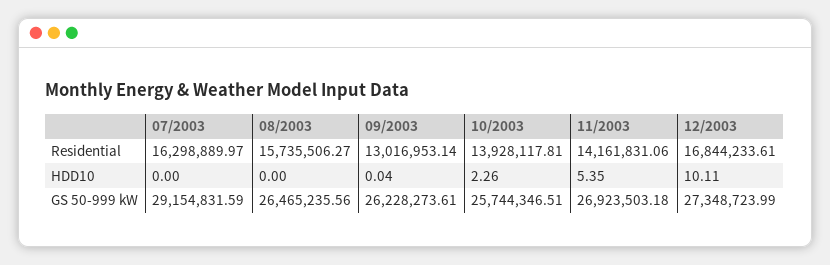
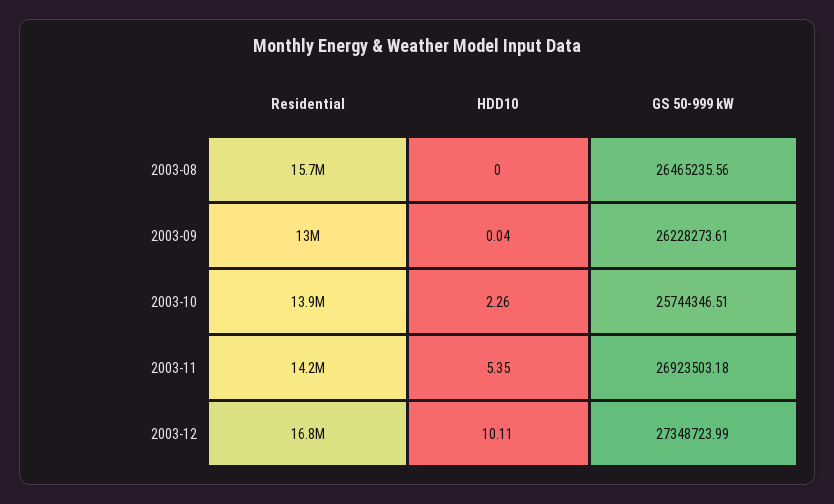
  {
-   "07/2003": {
-     "Residential": 16298889.97,
-     "HDD10": 0,
-     "GS 50-999 kW": 29154831.59
-   },
    "08/2003": {
      "Residential": 15735506.27,
      "HDD10": 0,
      "GS 50-999 kW": 26465235.56
    },
    "09/2003": {
      "Residential": 13016953.14,
      "HDD10": 0.04,
      "GS 50-999 kW": 26228273.61
    },
    "10/2003": {
      "Residential": 13928117.81,
      "HDD10": 2.26,
      "GS 50-999 kW": 25744346.51
    },
    "11/2003": {
      "Residential": 14161831.06,
      "HDD10": 5.35,
      "GS 50-999 kW": 26923503.18
    },
    "12/2003": {
      "Residential": 16844233.61,
      "HDD10": 10.11,
      "GS 50-999 kW": 27348723.99
    }
  }

